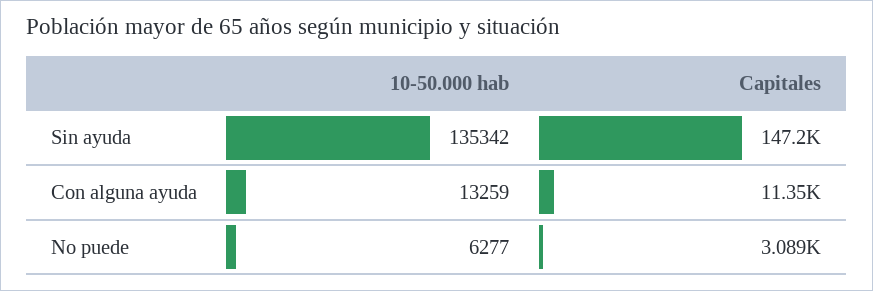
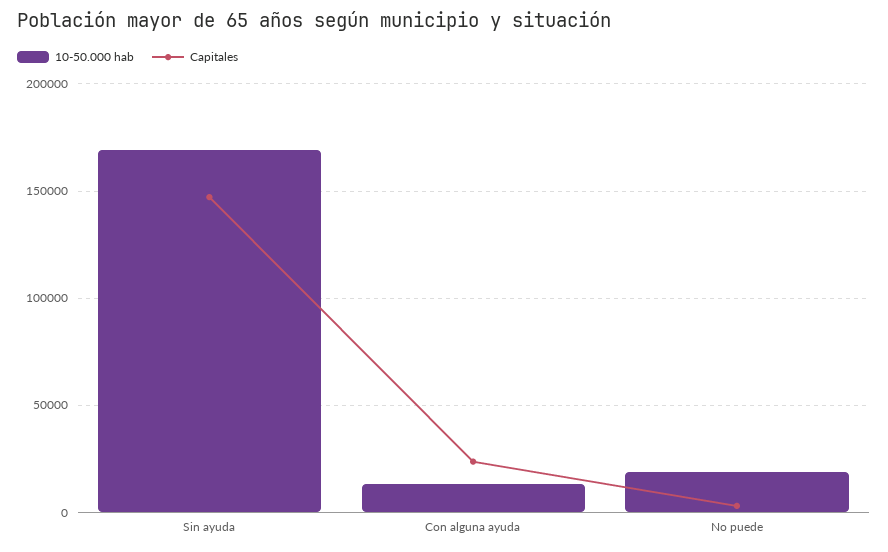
  {
    "10-50.000 hab": {
-     "Sin ayuda": 135342,
+     "Sin ayuda": 170000,
      "Con alguna ayuda": 13259,
-     "No puede": 6277
+     "No puede": 20000
    },
    "Capitales": {
      "Sin ayuda": 147200,
-     "Con alguna ayuda": 11350,
+     "Con alguna ayuda": 25000,
      "No puede": 3089
    }
  }

